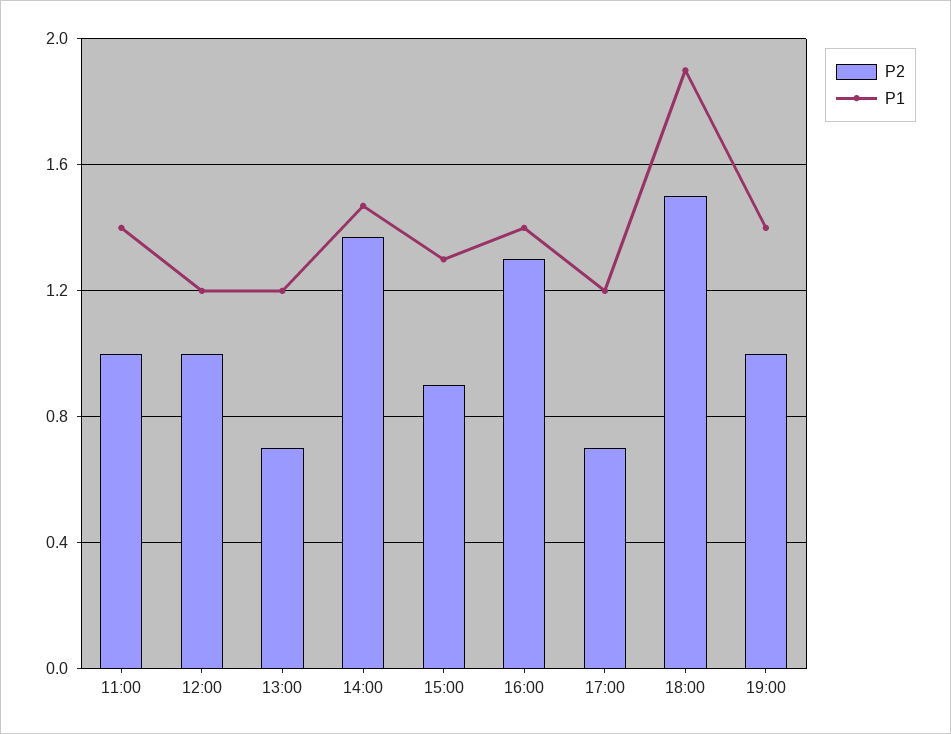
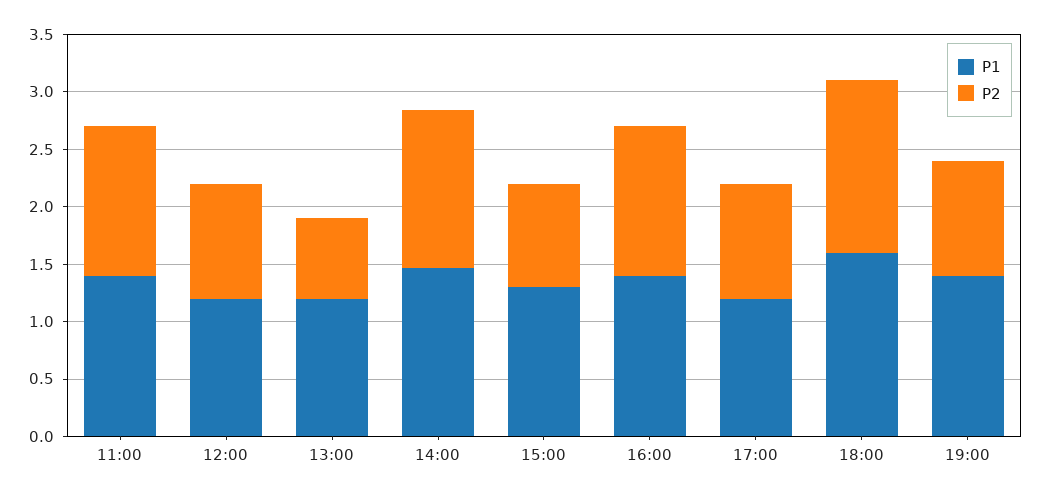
  {
    "P2": {
-     "11:00": 1,
+     "11:00": 1.3,
      "12:00": 1,
      "13:00": 0.7,
      "14:00": 1.35,
      "15:00": 0.9,
      "16:00": 1.3,
-     "17:00": 0.7,
+     "17:00": 1,
      "18:00": 1.5,
      "19:00": 1
    },
    "P1": {
      "11:00": 1.4,
      "12:00": 1.2,
      "13:00": 1.2,
      "14:00": 1.45,
      "15:00": 1.3,
      "16:00": 1.4,
      "17:00": 1.2,
-     "18:00": 1.9,
+     "18:00": 1.6,
      "19:00": 1.4
    }
  }

